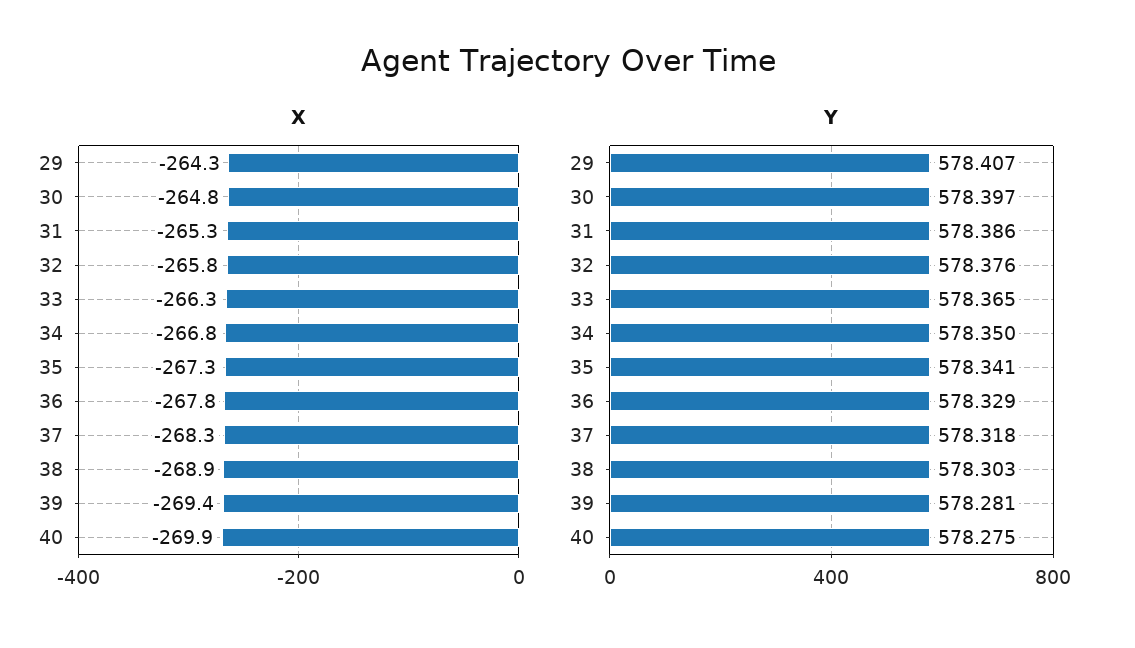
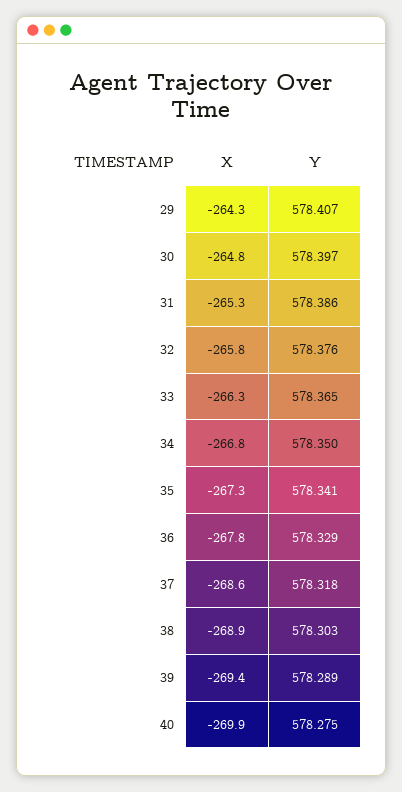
  {
    "X": {
      "29": -264.3,
      "30": -264.8,
      "31": -265.3,
      "32": -265.8,
      "33": -266.3,
      "34": -266.8,
      "35": -267.3,
      "36": -267.8,
-     "37": -268.3,
+     "37": -268.6,
      "38": -268.9,
      "39": -269.4,
      "40": -269.9
    },
    "Y": {
      "29": 578.407,
      "30": 578.397,
      "31": 578.386,
      "32": 578.376,
      "33": 578.365,
      "34": 578.35,
      "35": 578.341,
      "36": 578.329,
      "37": 578.318,
      "38": 578.303,
-     "39": 578.281,
+     "39": 578.289,
      "40": 578.275
    }
  }

